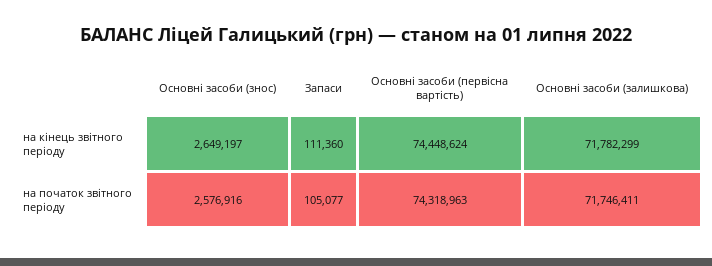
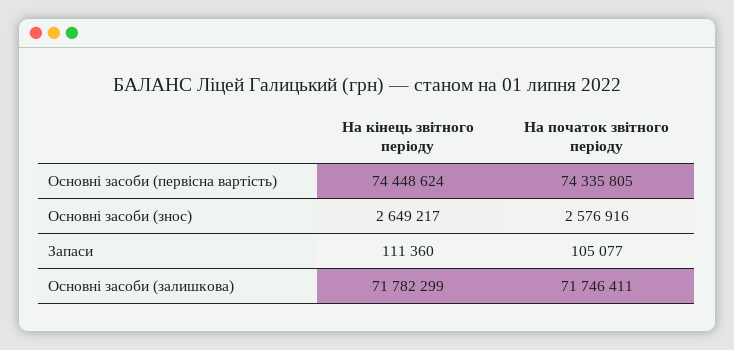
  {
    "Основні засоби (знос)": {
-     "на кінець звітного періоду": 2649197,
+     "на кінець звітного періоду": 2649217,
      "на початок звітного періоду": 2576916
    },
    "Запаси": {
      "на кінець звітного періоду": 111360,
      "на початок звітного періоду": 105077
    },
    "Основні засоби (первісна вартість)": {
      "на кінець звітного періоду": 74448624,
-     "на початок звітного періоду": 74318963
+     "на початок звітного періоду": 74335805
    },
    "Основні засоби (залишкова)": {
      "на кінець звітного періоду": 71782299,
      "на початок звітного періоду": 71746411
    }
  }

